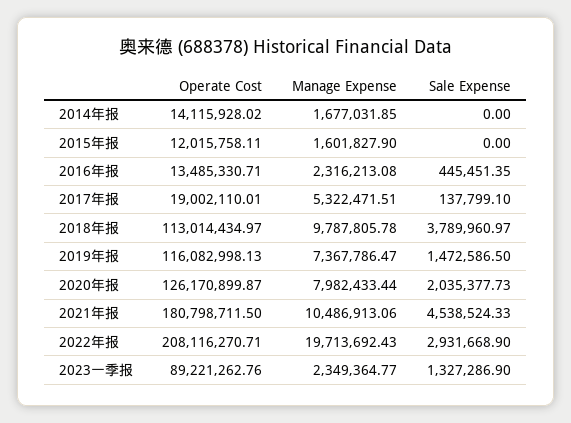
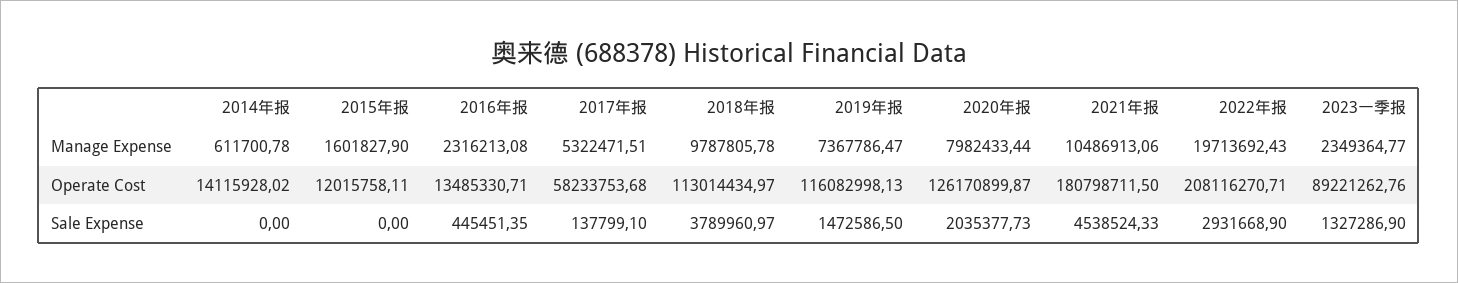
  {
    "Operate Cost": {
      "2014年报": 14115928.02,
      "2015年报": 12015758.11,
      "2016年报": 13485330.71,
-     "2017年报": 19002110.01,
+     "2017年报": 58233753.68,
      "2018年报": 113014434.97,
      "2019年报": 116082998.13,
      "2020年报": 126170899.87,
      "2021年报": 180798711.5,
      "2022年报": 208116270.71,
      "2023一季报": 89221262.76
    },
    "Manage Expense": {
-     "2014年报": 1677031.85,
+     "2014年报": 611700.78,
      "2015年报": 1601827.9,
      "2016年报": 2316213.08,
      "2017年报": 5322471.51,
      "2018年报": 9787805.78,
      "2019年报": 7367786.47,
      "2020年报": 7982433.44,
      "2021年报": 10486913.06,
      "2022年报": 19713692.43,
      "2023一季报": 2349364.77
    },
    "Sale Expense": {
      "2014年报": 0,
      "2015年报": 0,
      "2016年报": 445451.35,
      "2017年报": 137799.1,
      "2018年报": 3789960.97,
      "2019年报": 1472586.5,
      "2020年报": 2035377.73,
      "2021年报": 4538524.33,
      "2022年报": 2931668.9,
      "2023一季报": 1327286.9
    }
  }

